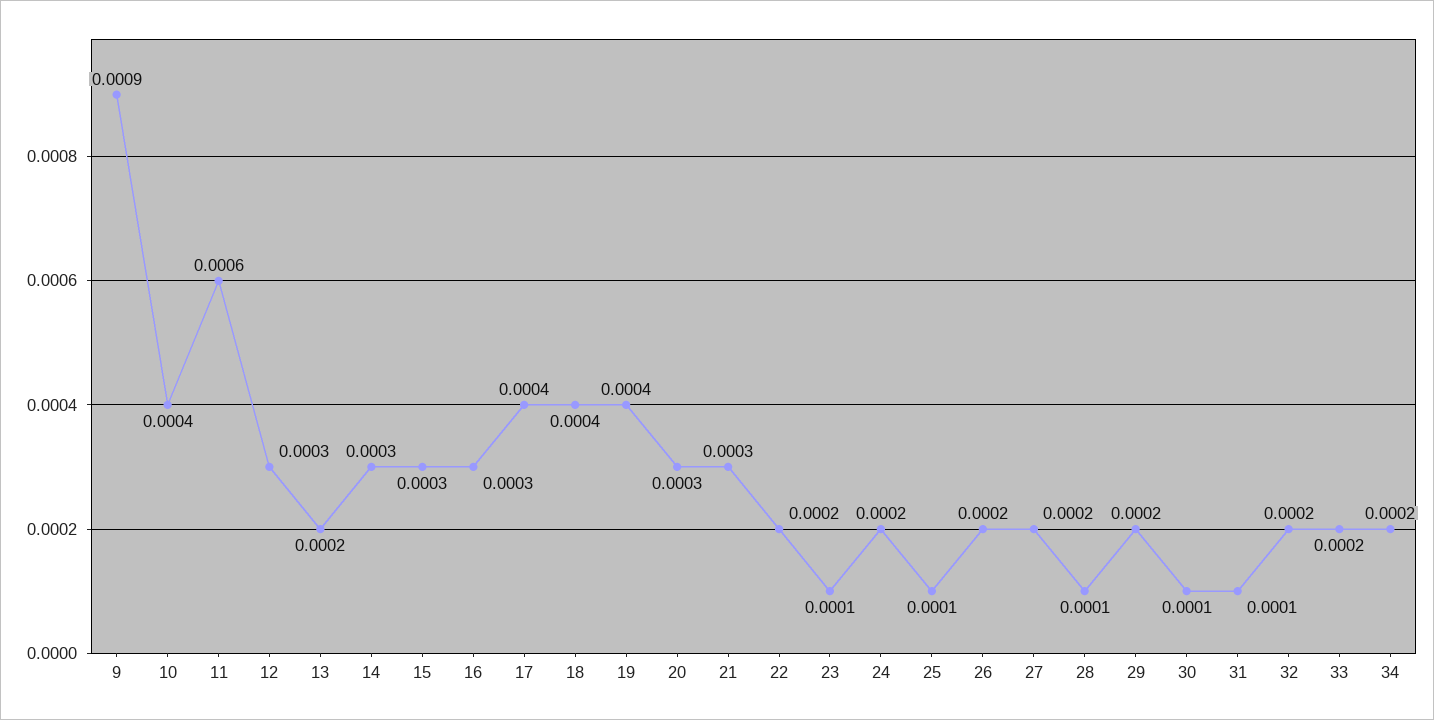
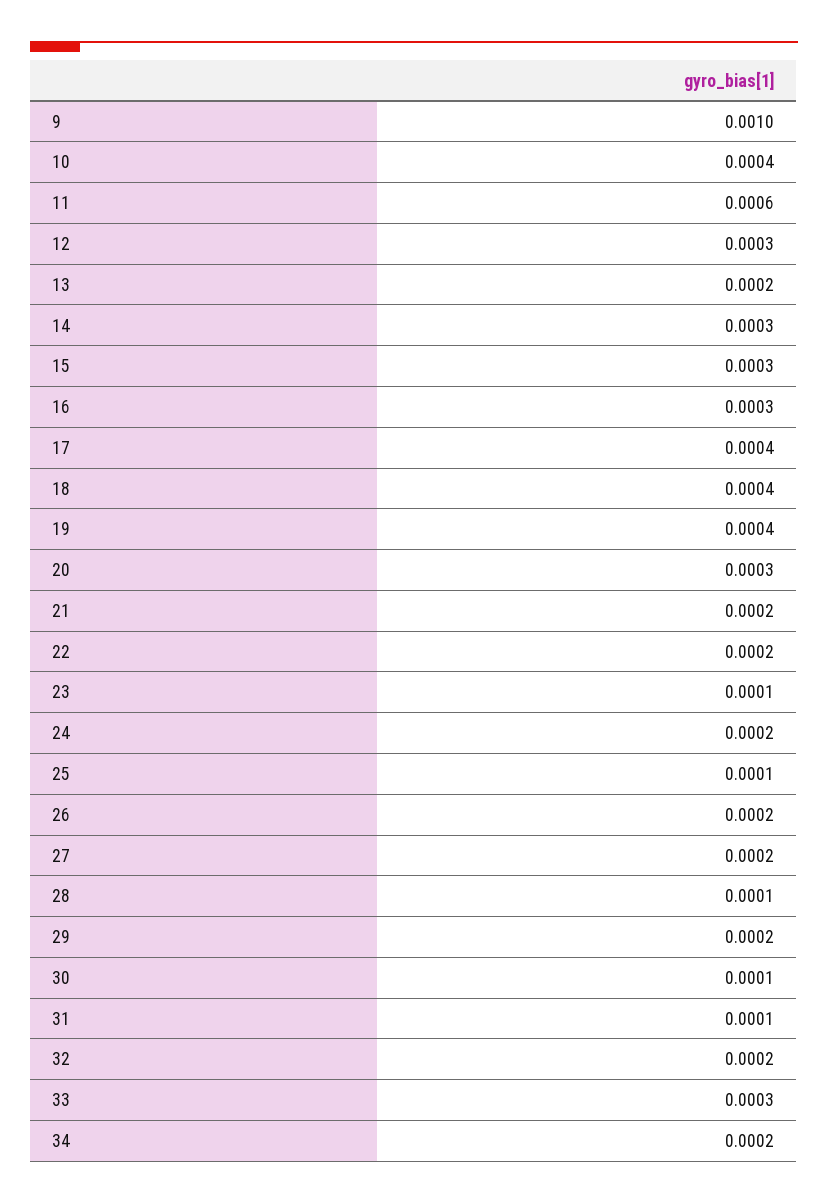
  {
-   "9": 0.0009,
+   "9": 0.001,
    "10": 0.0004,
    "11": 0.0006,
    "12": 0.0003,
    "13": 0.0002,
    "14": 0.0003,
    "15": 0.0003,
    "16": 0.0003,
    "17": 0.0004,
    "18": 0.0004,
    "19": 0.0004,
    "20": 0.0003,
-   "21": 0.0003,
+   "21": 0.0002,
    "22": 0.0002,
    "23": 0.0001,
    "24": 0.0002,
    "25": 0.0001,
    "26": 0.0002,
    "27": 0.0002,
    "28": 0.0001,
    "29": 0.0002,
    "30": 0.0001,
    "31": 0.0001,
    "32": 0.0002,
-   "33": 0.0002,
+   "33": 0.0003,
    "34": 0.0002
  }

